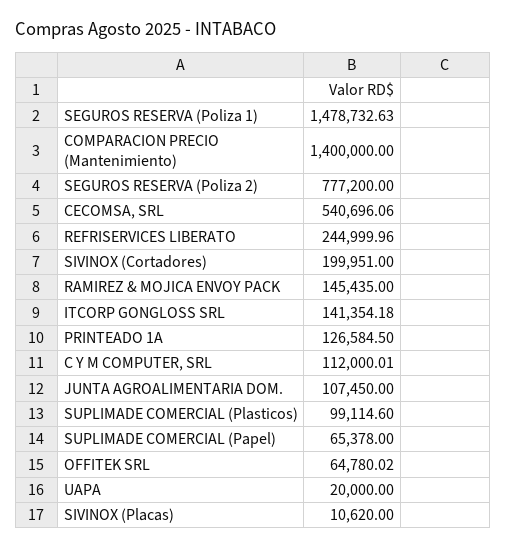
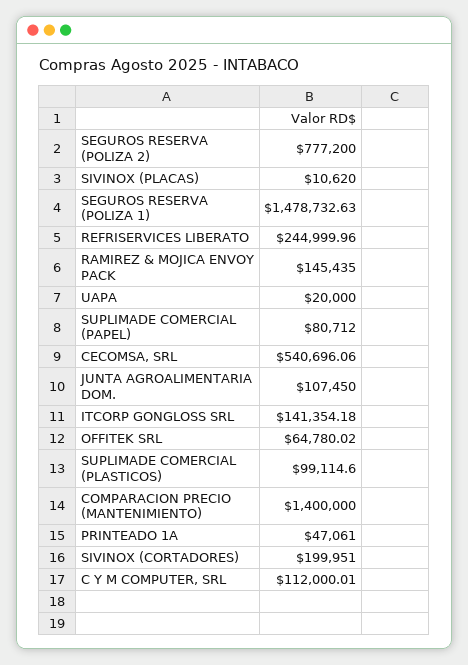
  {
    "SEGUROS RESERVA (Poliza 1)": 1478732.63,
    "COMPARACION PRECIO (Mantenimiento)": 1400000,
    "SEGUROS RESERVA (Poliza 2)": 777200,
    "CECOMSA, SRL": 540696.06,
    "REFRISERVICES LIBERATO": 244999.96,
    "SIVINOX (Cortadores)": 199951,
    "RAMIREZ & MOJICA ENVOY PACK": 145435,
    "ITCORP GONGLOSS SRL": 141354.18,
-   "PRINTEADO 1A": 126584.5,
+   "PRINTEADO 1A": 47061,
    "C Y M COMPUTER, SRL": 112000.01,
    "JUNTA AGROALIMENTARIA DOM.": 107450,
    "SUPLIMADE COMERCIAL (Plasticos)": 99114.6,
-   "SUPLIMADE COMERCIAL (Papel)": 65378,
+   "SUPLIMADE COMERCIAL (Papel)": 80712,
    "OFFITEK SRL": 64780.02,
    "UAPA": 20000,
    "SIVINOX (Placas)": 10620
  }

